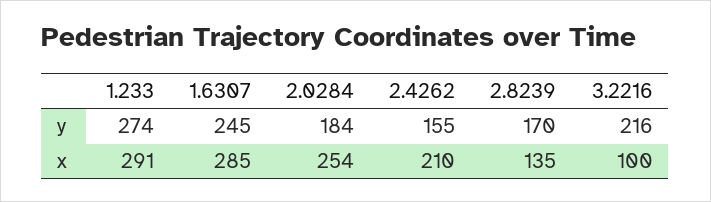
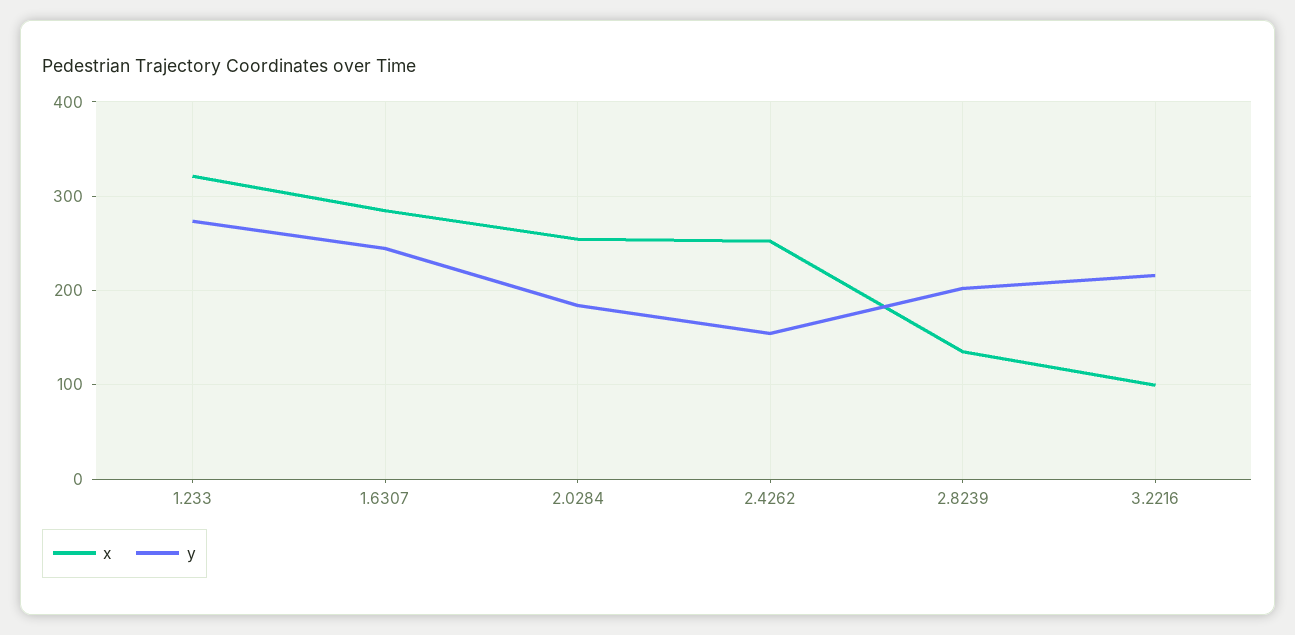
  {
    "y": {
      "1.233": 274,
      "1.6307": 245,
      "2.0284": 184,
      "2.4262": 155,
-     "2.8239": 170,
+     "2.8239": 200,
      "3.2216": 216
    },
    "x": {
-     "1.233": 291,
+     "1.233": 320,
      "1.6307": 285,
      "2.0284": 254,
-     "2.4262": 210,
+     "2.4262": 250,
      "2.8239": 135,
      "3.2216": 100
    }
  }

